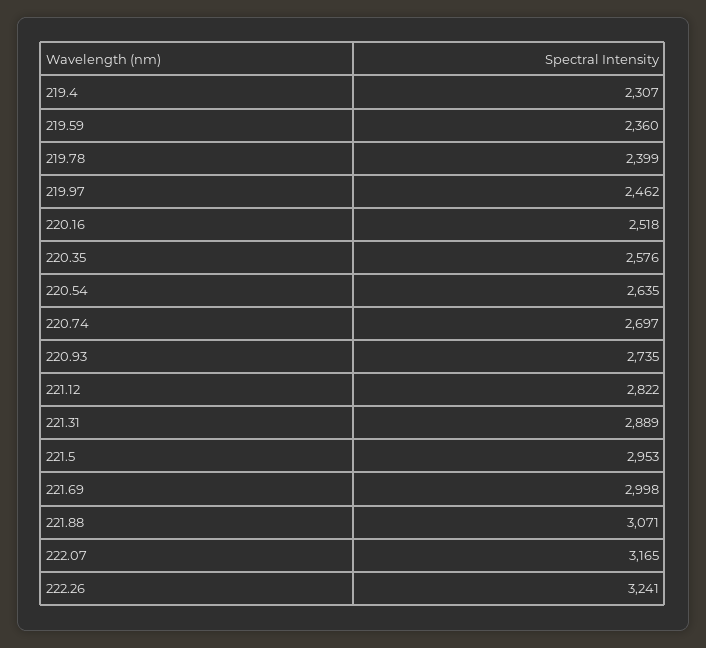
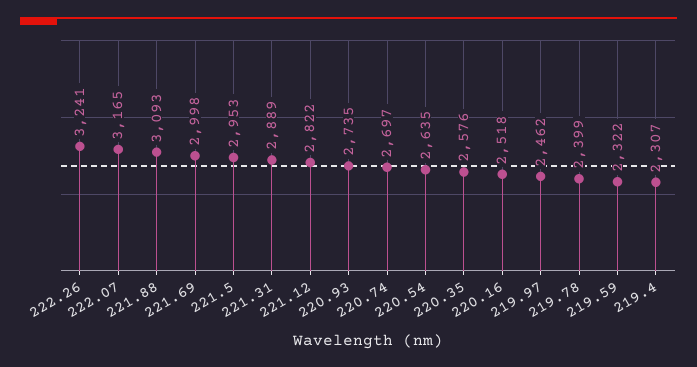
  {
    "219.4": 2307,
-   "219.59": 2360,
+   "219.59": 2322,
    "219.78": 2399,
    "219.97": 2462,
    "220.16": 2518,
    "220.35": 2576,
    "220.54": 2635,
    "220.74": 2697,
    "220.93": 2735,
    "221.12": 2822,
    "221.31": 2889,
    "221.5": 2953,
    "221.69": 2998,
-   "221.88": 3071,
+   "221.88": 3093,
    "222.07": 3165,
    "222.26": 3241
  }

